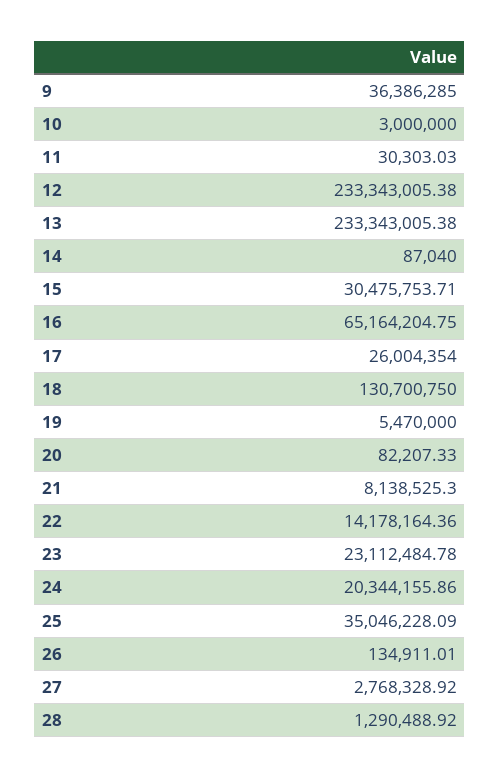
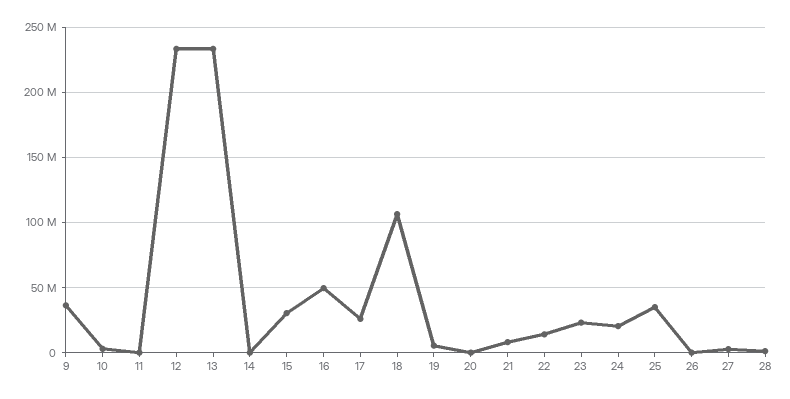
  {
    "9": 36386285,
    "10": 3000000,
    "11": 30303.03,
    "12": 233343005.38,
    "13": 233343005.38,
    "14": 87040,
    "15": 30475753.71,
-   "16": 65164204.75,
+   "16": 50000000,
    "17": 26004354,
-   "18": 130700750,
+   "18": 105000000,
    "19": 5470000,
    "20": 82207.33,
    "21": 8138525.3,
    "22": 14178164.36,
    "23": 23112484.78,
    "24": 20344155.86,
    "25": 35046228.09,
    "26": 134911.01,
    "27": 2768328.92,
    "28": 1290488.92
  }

